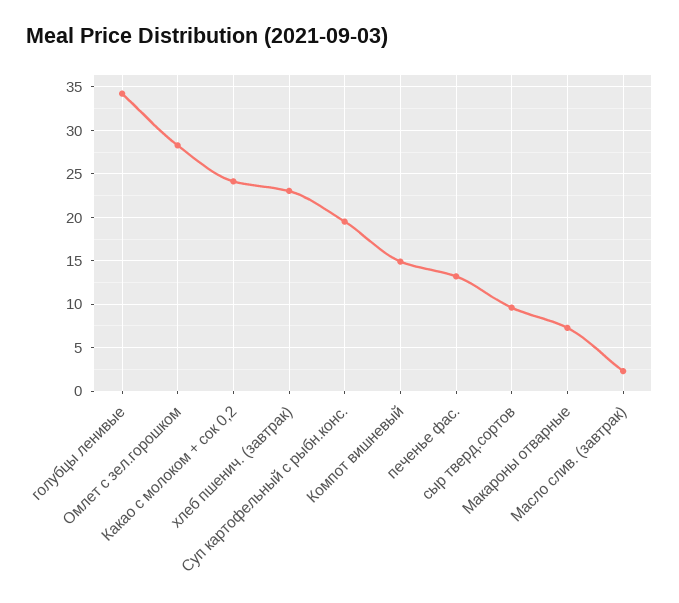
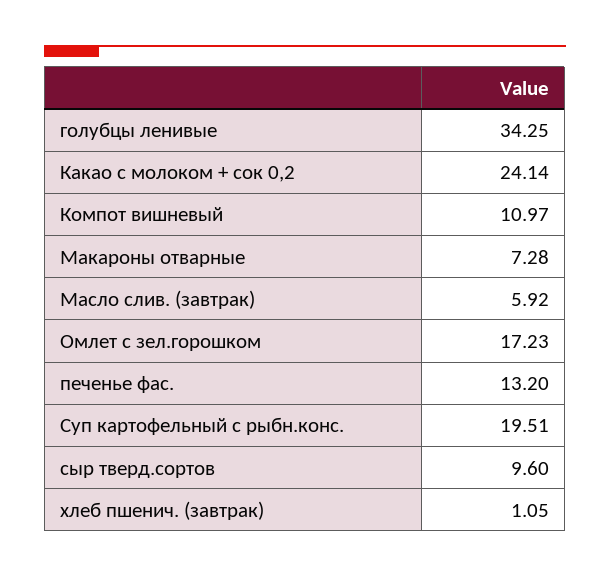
  {
    "голубцы ленивые": 34.25,
-   "Омлет с зел.горошком": 28,
+   "Омлет с зел.горошком": 17.23,
    "Какао с молоком + сок 0,2": 24.14,
-   "хлеб пшенич. (завтрак)": 23,
+   "хлеб пшенич. (завтрак)": 1.05,
    "Суп картофельный с рыбн.конс.": 19.51,
-   "Компот вишневый": 15,
+   "Компот вишневый": 10.97,
    "печенье фас.": 13.2,
    "сыр тверд.сортов": 9.6,
    "Макароны отварные": 7.28,
-   "Масло слив. (завтрак)": 2
+   "Масло слив. (завтрак)": 5.92
  }

